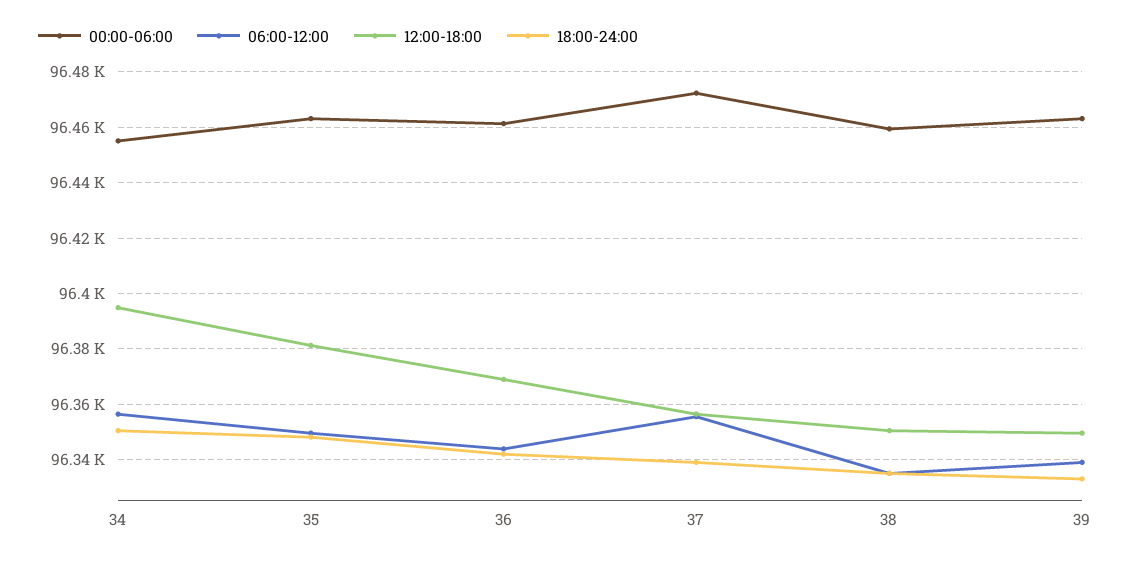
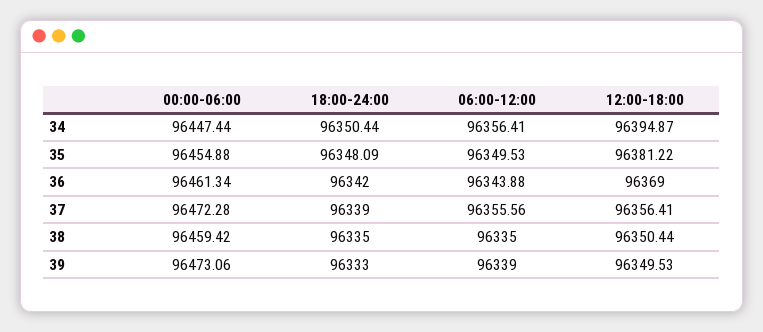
  {
    "00:00-06:00": {
-     "34": 96455,
+     "34": 96447.44,
-     "35": 96462.5,
+     "35": 96454.88,
      "36": 96461.34,
      "37": 96472.28,
      "38": 96459.42,
-     "39": 96462.5
+     "39": 96473.06
    },
    "06:00-12:00": {
      "34": 96356.41,
      "35": 96349.53,
      "36": 96343.88,
      "37": 96355.56,
      "38": 96335,
      "39": 96339
    },
    "12:00-18:00": {
      "34": 96394.87,
      "35": 96381.22,
      "36": 96369,
      "37": 96356.41,
      "38": 96350.44,
      "39": 96349.53
    },
    "18:00-24:00": {
      "34": 96350.44,
      "35": 96348.09,
      "36": 96342,
      "37": 96339,
      "38": 96335,
      "39": 96333
    }
  }

